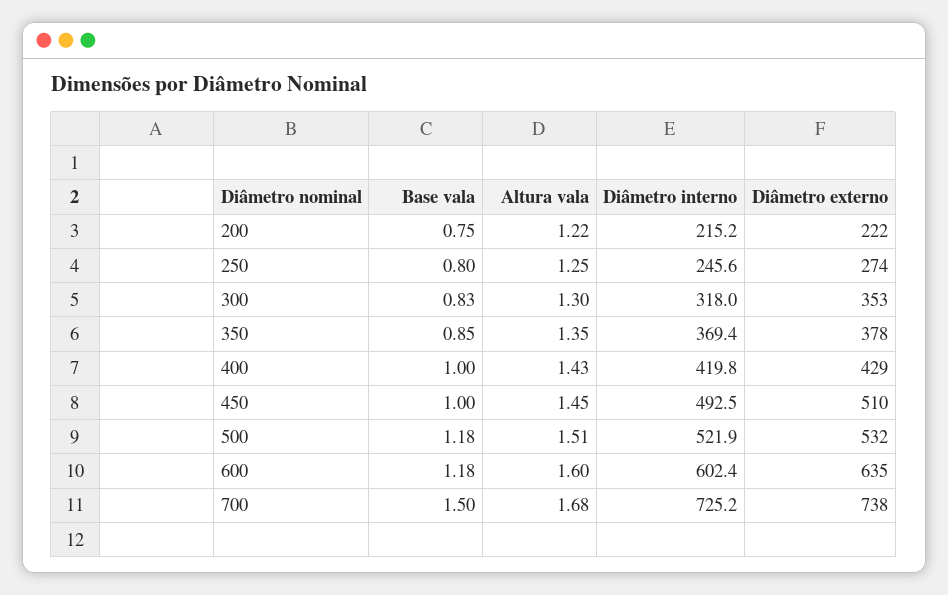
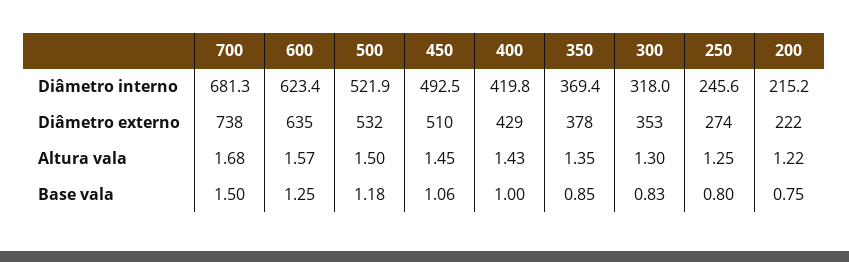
  {
    "Base vala": {
      "200": 0.75,
      "250": 0.8,
      "300": 0.83,
      "350": 0.85,
      "400": 1,
-     "450": 1,
+     "450": 1.06,
      "500": 1.18,
-     "600": 1.18,
+     "600": 1.25,
      "700": 1.5
    },
    "Altura vala": {
      "200": 1.22,
      "250": 1.25,
      "300": 1.3,
      "350": 1.35,
      "400": 1.43,
      "450": 1.45,
-     "500": 1.51,
+     "500": 1.5,
-     "600": 1.6,
+     "600": 1.57,
      "700": 1.68
    },
    "Diâmetro interno": {
      "200": 215.2,
      "250": 245.6,
      "300": 318,
      "350": 369.4,
      "400": 419.8,
      "450": 492.5,
      "500": 521.9,
-     "600": 602.4,
+     "600": 623.4,
-     "700": 725.2
+     "700": 681.3
    },
    "Diâmetro externo": {
      "200": 222,
      "250": 274,
      "300": 353,
      "350": 378,
      "400": 429,
      "450": 510,
      "500": 532,
      "600": 635,
      "700": 738
    }
  }

